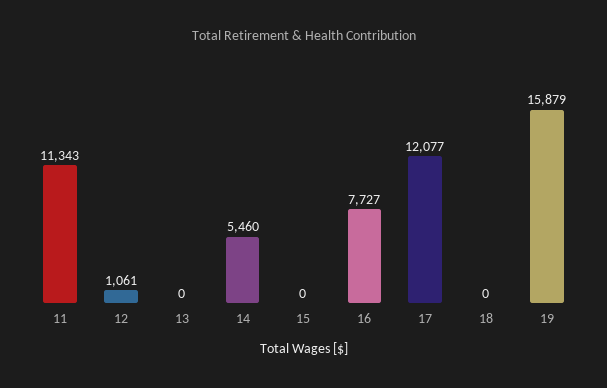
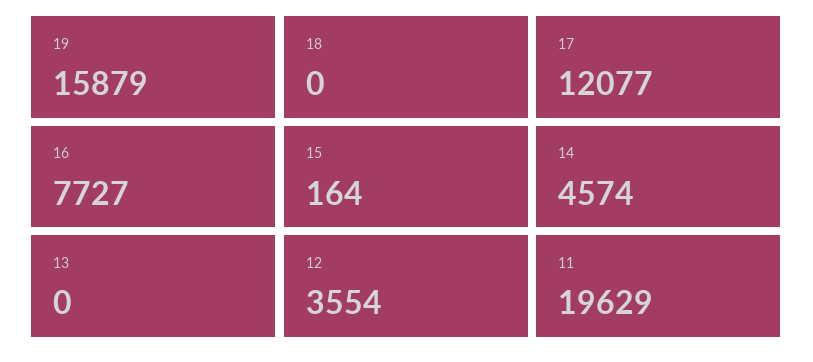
  {
-   "11": 11343,
+   "11": 19629,
-   "12": 1061,
+   "12": 3554,
    "13": 0,
-   "14": 5460,
+   "14": 4574,
-   "15": 0,
+   "15": 164,
    "16": 7727,
    "17": 12077,
    "18": 0,
    "19": 15879
  }

